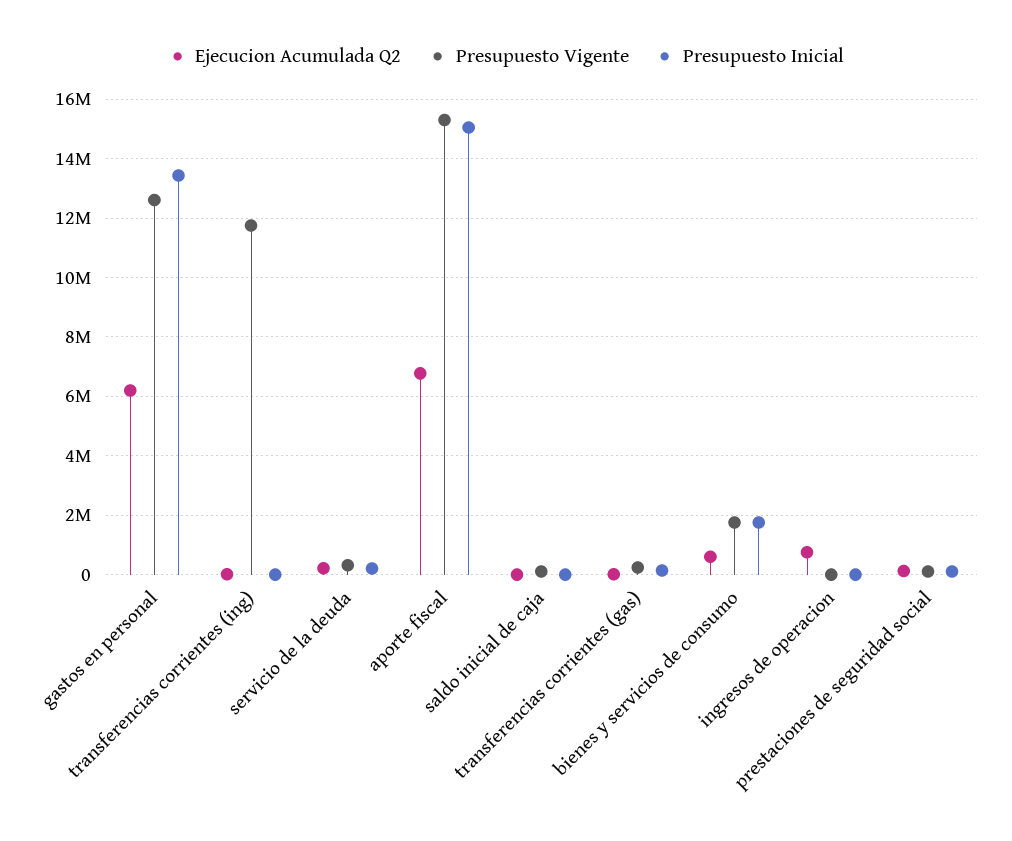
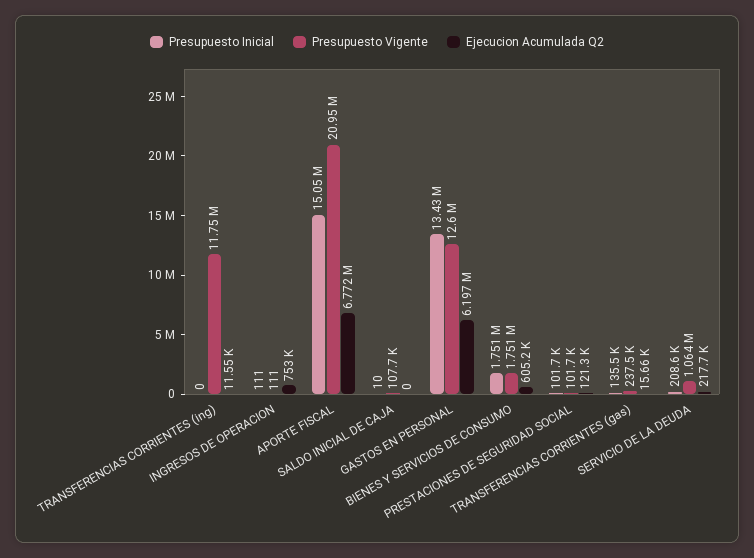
  {
    "Ejecucion Acumulada Q2": {
      "gastos en personal": 6197000,
      "transferencias corrientes (ing)": 11550,
      "servicio de la deuda": 217700,
      "aporte fiscal": 6772000,
      "saldo inicial de caja": 0,
      "transferencias corrientes (gas)": 15660,
      "bienes y servicios de consumo": 605200,
      "ingresos de operacion": 753000,
      "prestaciones de seguridad social": 121300
    },
    "Presupuesto Vigente": {
      "gastos en personal": 12600000,
      "transferencias corrientes (ing)": 11750000,
-     "servicio de la deuda": 250000,
+     "servicio de la deuda": 1064000,
-     "aporte fiscal": 15250000,
+     "aporte fiscal": 20950000,
      "saldo inicial de caja": 107700,
      "transferencias corrientes (gas)": 237500,
      "bienes y servicios de consumo": 1751000,
      "ingresos de operacion": 111,
      "prestaciones de seguridad social": 101700
    },
    "Presupuesto Inicial": {
      "gastos en personal": 13430000,
      "transferencias corrientes (ing)": 0,
      "servicio de la deuda": 208600,
      "aporte fiscal": 15050000,
      "saldo inicial de caja": 10,
      "transferencias corrientes (gas)": 135500,
      "bienes y servicios de consumo": 1751000,
      "ingresos de operacion": 111,
      "prestaciones de seguridad social": 101700
    }
  }

